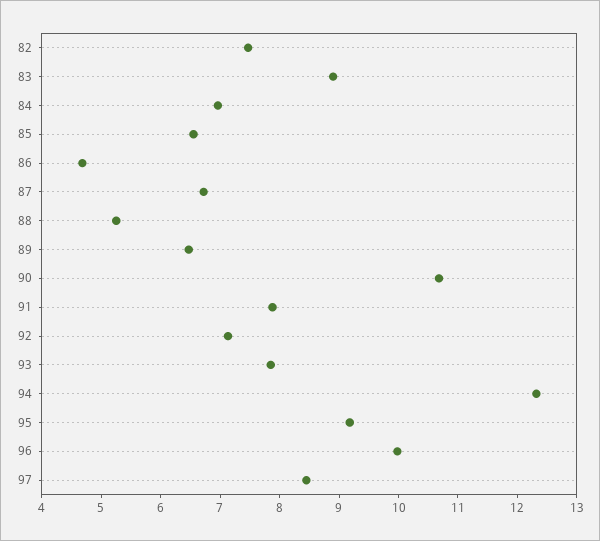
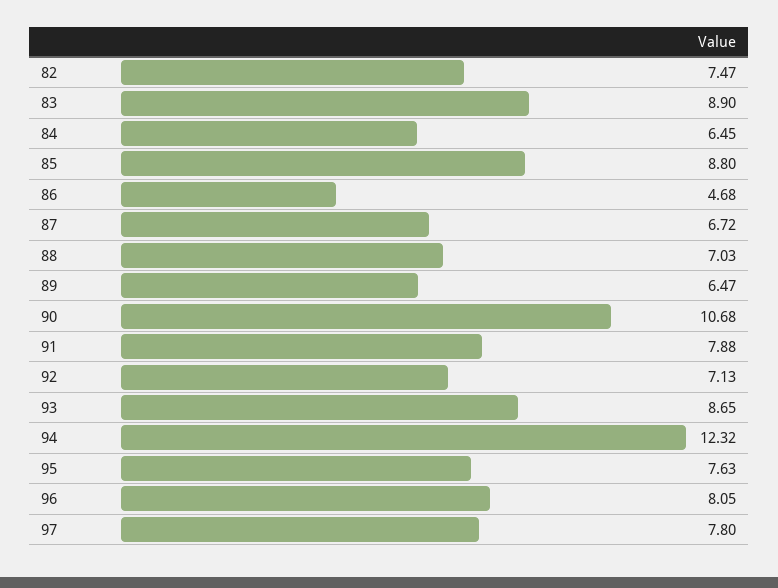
  {
    "82": 7.47,
    "83": 8.9,
-   "84": 7,
+   "84": 6.45,
-   "85": 6.6,
+   "85": 8.8,
    "86": 4.68,
    "87": 6.72,
-   "88": 5.2,
+   "88": 7.03,
    "89": 6.47,
    "90": 10.68,
    "91": 7.88,
    "92": 7.13,
-   "93": 7.8,
+   "93": 8.65,
    "94": 12.32,
-   "95": 9.2,
+   "95": 7.63,
-   "96": 10,
+   "96": 8.05,
-   "97": 8.4
+   "97": 7.8
  }

